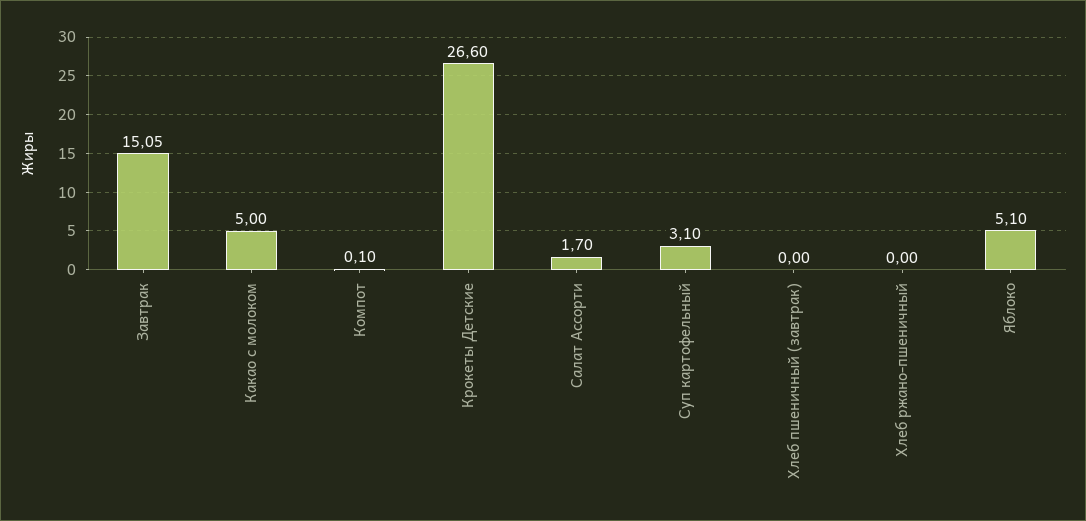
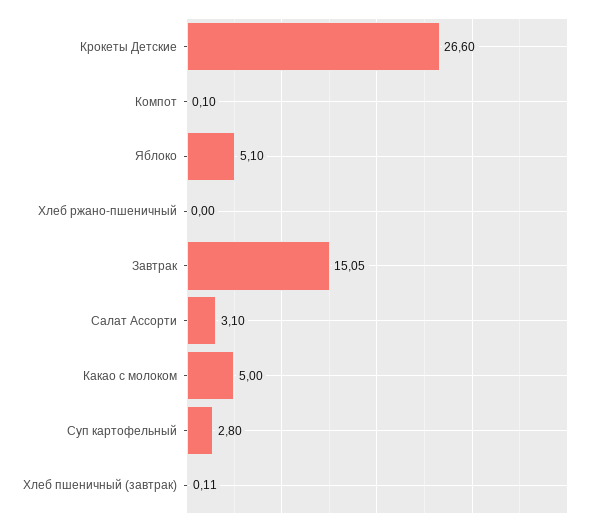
  {
    "Завтрак": 15.05,
    "Какао с молоком": 5,
    "Компот": 0.1,
    "Крокеты Детские": 26.6,
-   "Салат Ассорти": 1.7,
+   "Салат Ассорти": 3.1,
-   "Суп картофельный": 3.1,
+   "Суп картофельный": 2.8,
-   "Хлеб пшеничный (завтрак)": 0,
+   "Хлеб пшеничный (завтрак)": 0.11,
    "Хлеб ржано-пшеничный": 0,
    "Яблоко": 5.1
  }

